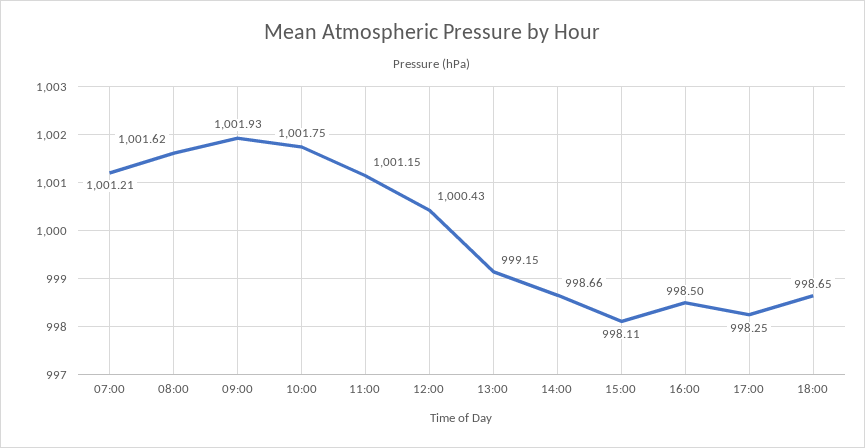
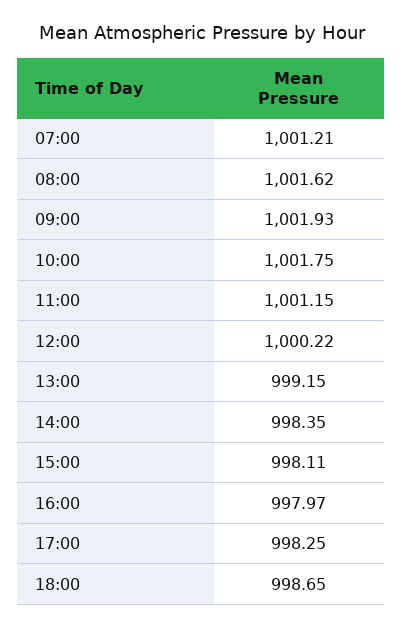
  {
    "07:00": 1001.21,
    "08:00": 1001.62,
    "09:00": 1001.93,
    "10:00": 1001.75,
    "11:00": 1001.15,
-   "12:00": 1000.43,
+   "12:00": 1000.22,
    "13:00": 999.15,
-   "14:00": 998.66,
+   "14:00": 998.35,
    "15:00": 998.11,
-   "16:00": 998.5,
+   "16:00": 997.97,
    "17:00": 998.25,
    "18:00": 998.65
  }

